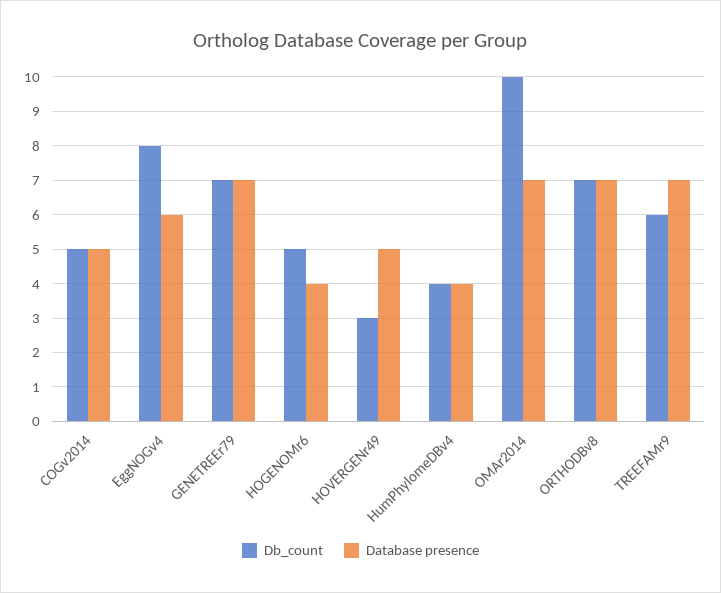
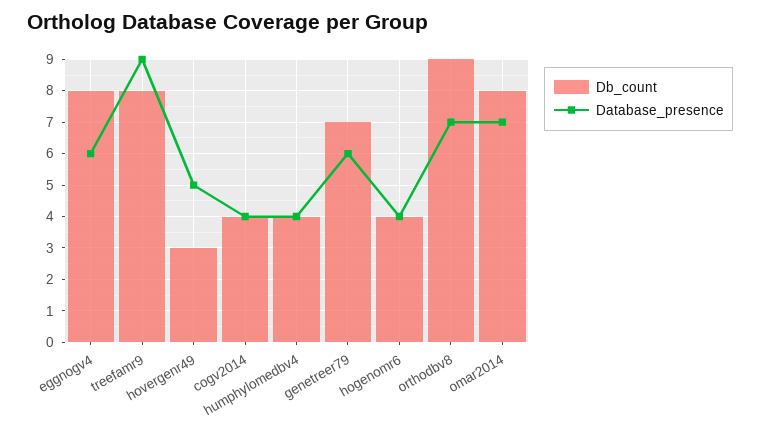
  {
    "Db_count": {
-     "COGv2014": 5,
+     "COGv2014": 4,
      "EggNOGv4": 8,
      "GENETREEr79": 7,
-     "HOGENOMr6": 5,
+     "HOGENOMr6": 4,
      "HOVERGENr49": 3,
      "HumPhylomeDBv4": 4,
-     "OMAr2014": 10,
+     "OMAr2014": 8,
-     "ORTHODBv8": 7,
+     "ORTHODBv8": 9,
-     "TREEFAMr9": 6
+     "TREEFAMr9": 8
    },
    "Database presence": {
-     "COGv2014": 5,
+     "COGv2014": 4,
      "EggNOGv4": 6,
-     "GENETREEr79": 7,
+     "GENETREEr79": 6,
      "HOGENOMr6": 4,
      "HOVERGENr49": 5,
      "HumPhylomeDBv4": 4,
      "OMAr2014": 7,
      "ORTHODBv8": 7,
-     "TREEFAMr9": 7
+     "TREEFAMr9": 9
    }
  }

